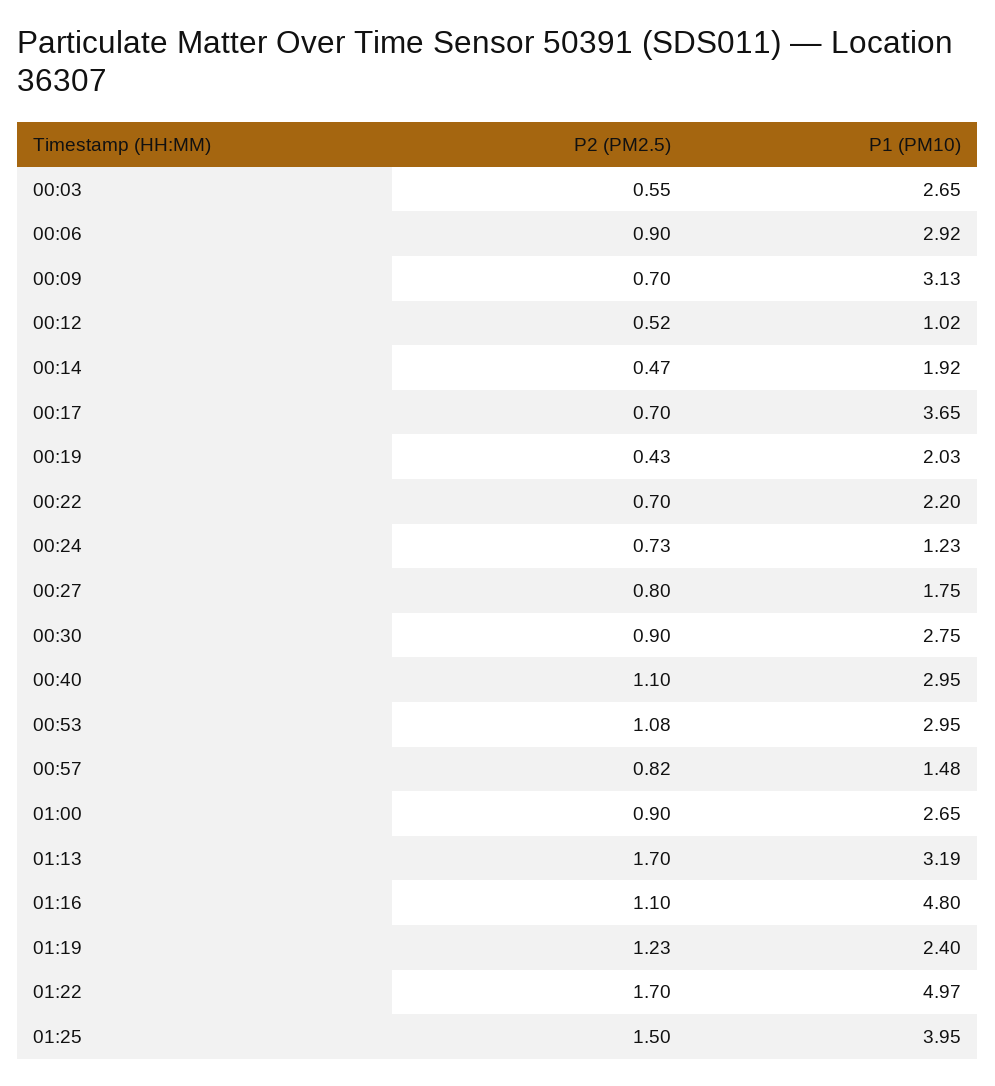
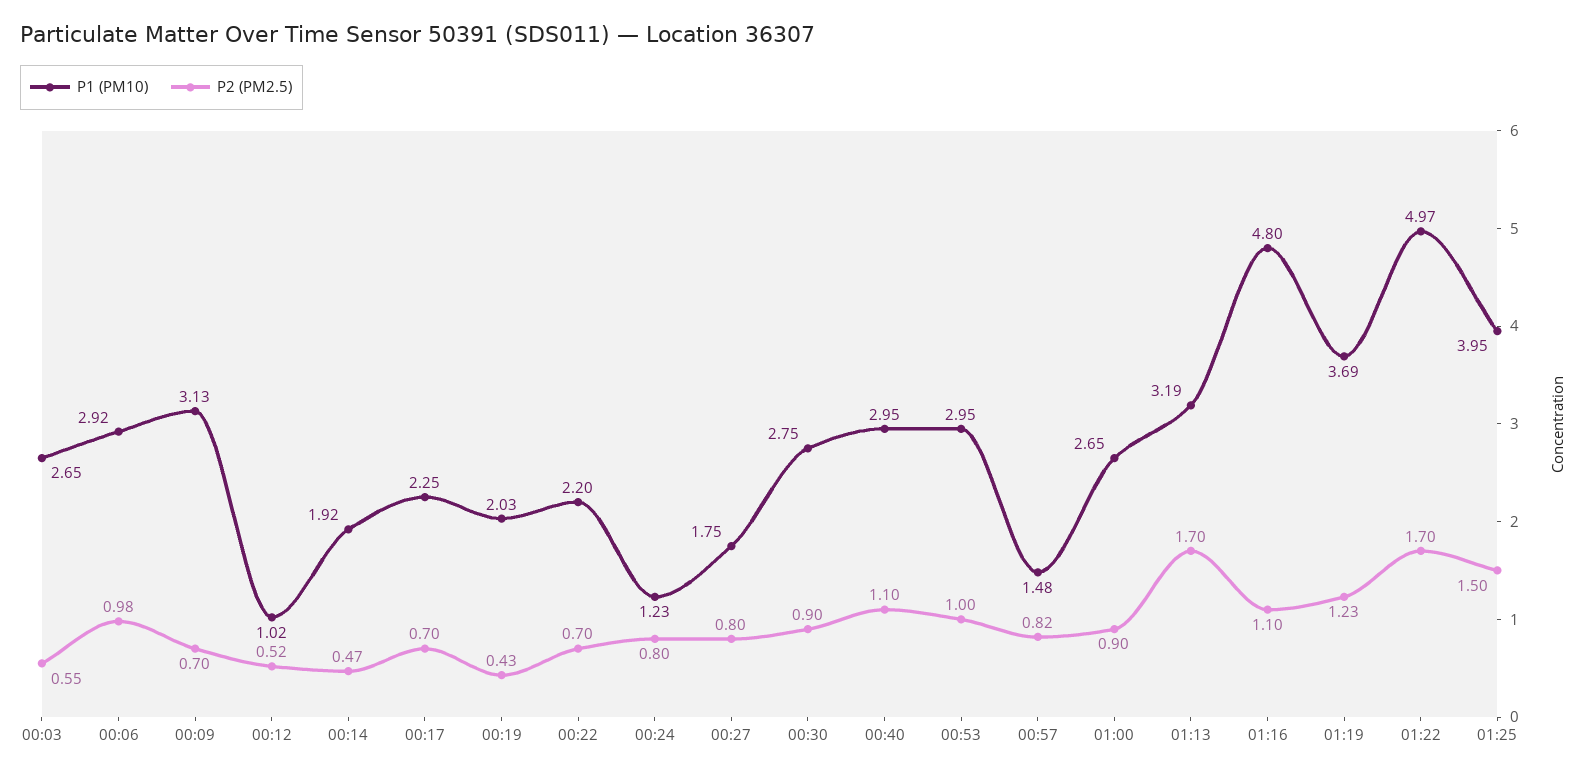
  {
    "P2 (PM2.5)": {
      "00:03": 0.55,
-     "00:06": 0.9,
+     "00:06": 0.98,
      "00:09": 0.7,
      "00:12": 0.52,
      "00:14": 0.47,
      "00:17": 0.7,
      "00:19": 0.43,
      "00:22": 0.7,
-     "00:24": 0.73,
+     "00:24": 0.8,
      "00:27": 0.8,
      "00:30": 0.9,
      "00:40": 1.1,
-     "00:53": 1.08,
+     "00:53": 1,
      "00:57": 0.82,
      "01:00": 0.9,
      "01:13": 1.7,
      "01:16": 1.1,
      "01:19": 1.23,
      "01:22": 1.7,
      "01:25": 1.5
    },
    "P1 (PM10)": {
      "00:03": 2.65,
      "00:06": 2.92,
      "00:09": 3.13,
      "00:12": 1.02,
      "00:14": 1.92,
-     "00:17": 3.65,
+     "00:17": 2.25,
      "00:19": 2.03,
      "00:22": 2.2,
      "00:24": 1.23,
      "00:27": 1.75,
      "00:30": 2.75,
      "00:40": 2.95,
      "00:53": 2.95,
      "00:57": 1.48,
      "01:00": 2.65,
      "01:13": 3.19,
      "01:16": 4.8,
-     "01:19": 2.4,
+     "01:19": 3.69,
      "01:22": 4.97,
      "01:25": 3.95
    }
  }

